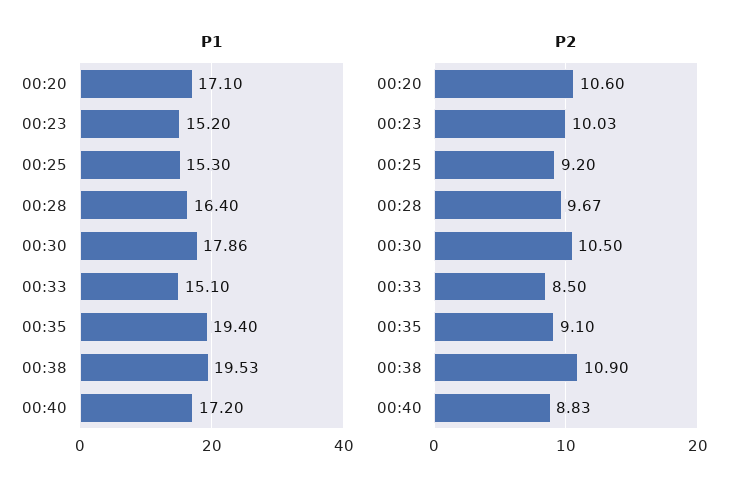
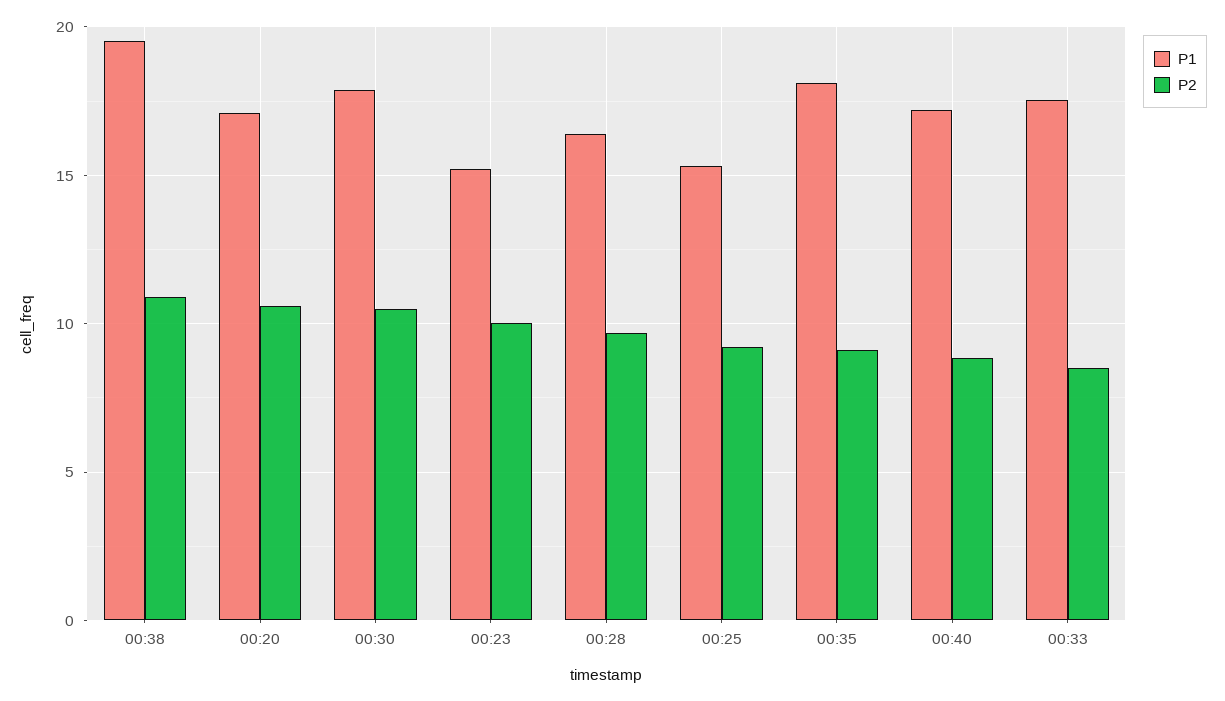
  {
    "P1": {
      "00:20": 17.1,
      "00:23": 15.2,
      "00:25": 15.3,
      "00:28": 16.4,
      "00:30": 17.86,
-     "00:33": 15.1,
+     "00:33": 17.5,
-     "00:35": 19.4,
+     "00:35": 18,
      "00:38": 19.53,
      "00:40": 17.2
    },
    "P2": {
      "00:20": 10.6,
      "00:23": 10.03,
      "00:25": 9.2,
      "00:28": 9.67,
      "00:30": 10.5,
      "00:33": 8.5,
      "00:35": 9.1,
      "00:38": 10.9,
      "00:40": 8.83
    }
  }

